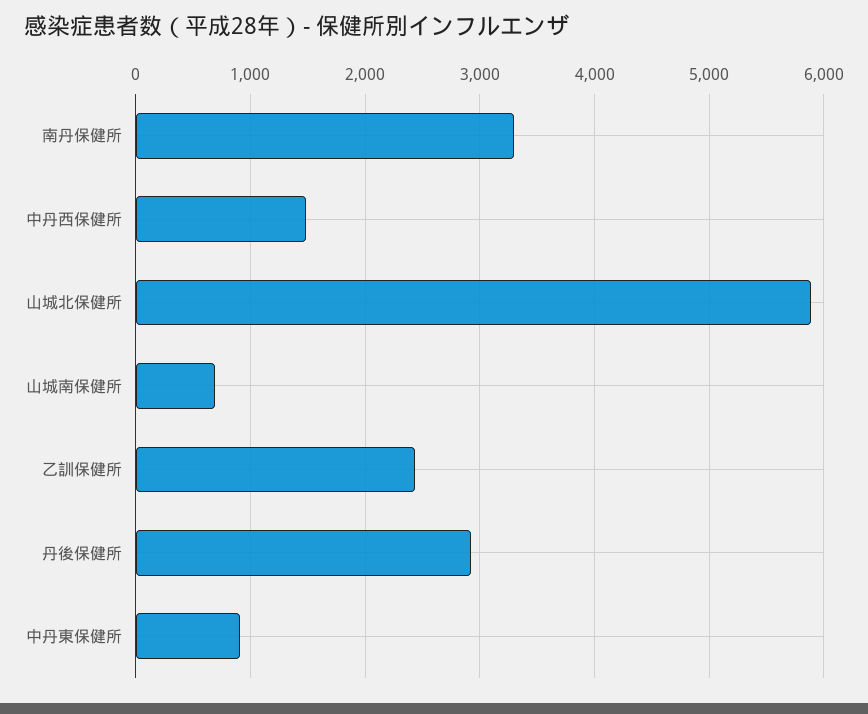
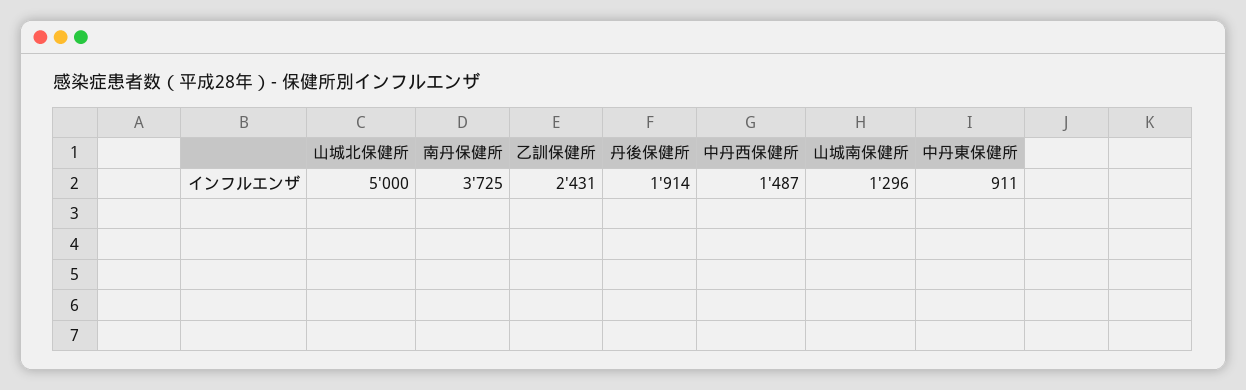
  {
-   "南丹保健所": 3300,
+   "南丹保健所": 3725,
    "中丹西保健所": 1487,
-   "山城北保健所": 5900,
+   "山城北保健所": 5000,
-   "山城南保健所": 700,
+   "山城南保健所": 1296,
    "乙訓保健所": 2431,
-   "丹後保健所": 2900,
+   "丹後保健所": 1914,
    "中丹東保健所": 911
  }

